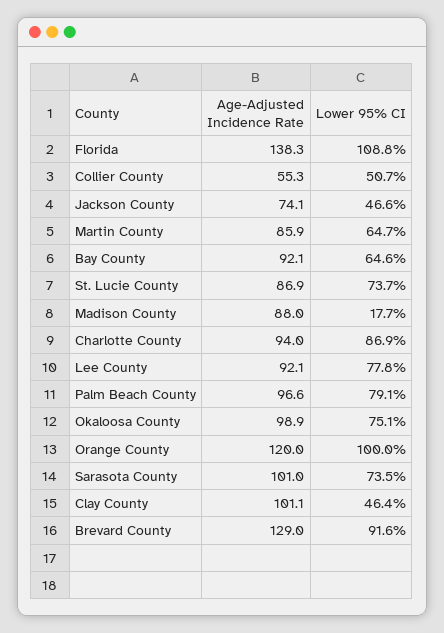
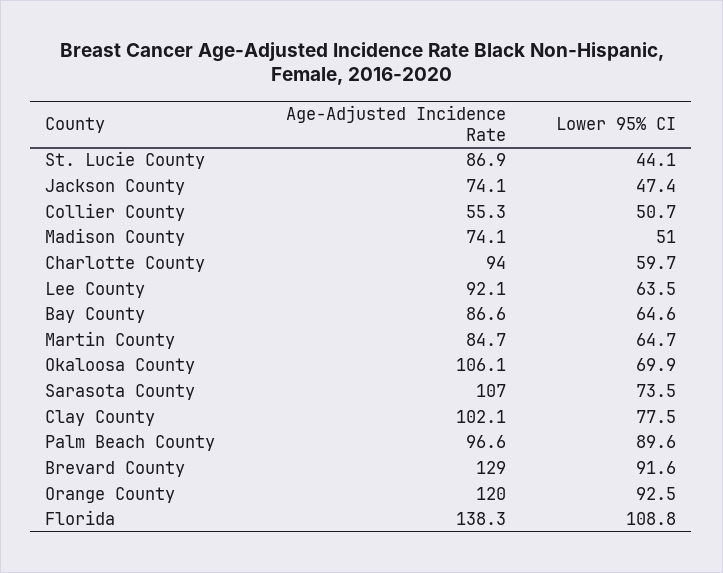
  {
    "Age-Adjusted Incidence Rate": {
      "Florida": 138.3,
      "Collier County": 55.3,
      "Jackson County": 74.1,
-     "Martin County": 85.9,
+     "Martin County": 84.7,
-     "Bay County": 92.1,
+     "Bay County": 86.6,
      "St. Lucie County": 86.9,
-     "Madison County": 88,
+     "Madison County": 74.1,
      "Charlotte County": 94,
      "Lee County": 92.1,
      "Palm Beach County": 96.6,
-     "Okaloosa County": 98.9,
+     "Okaloosa County": 106.1,
      "Orange County": 120,
-     "Sarasota County": 101,
+     "Sarasota County": 107,
-     "Clay County": 101.1,
+     "Clay County": 102.1,
      "Brevard County": 129
    },
    "Lower 95% CI": {
      "Florida": 108.8,
      "Collier County": 50.7,
-     "Jackson County": 46.6,
+     "Jackson County": 47.4,
      "Martin County": 64.7,
      "Bay County": 64.6,
-     "St. Lucie County": 73.7,
+     "St. Lucie County": 44.1,
-     "Madison County": 17.7,
+     "Madison County": 51,
-     "Charlotte County": 86.9,
+     "Charlotte County": 59.7,
-     "Lee County": 77.8,
+     "Lee County": 63.5,
-     "Palm Beach County": 79.1,
+     "Palm Beach County": 89.6,
-     "Okaloosa County": 75.1,
+     "Okaloosa County": 69.9,
-     "Orange County": 100,
+     "Orange County": 92.5,
      "Sarasota County": 73.5,
-     "Clay County": 46.4,
+     "Clay County": 77.5,
      "Brevard County": 91.6
    }
  }

